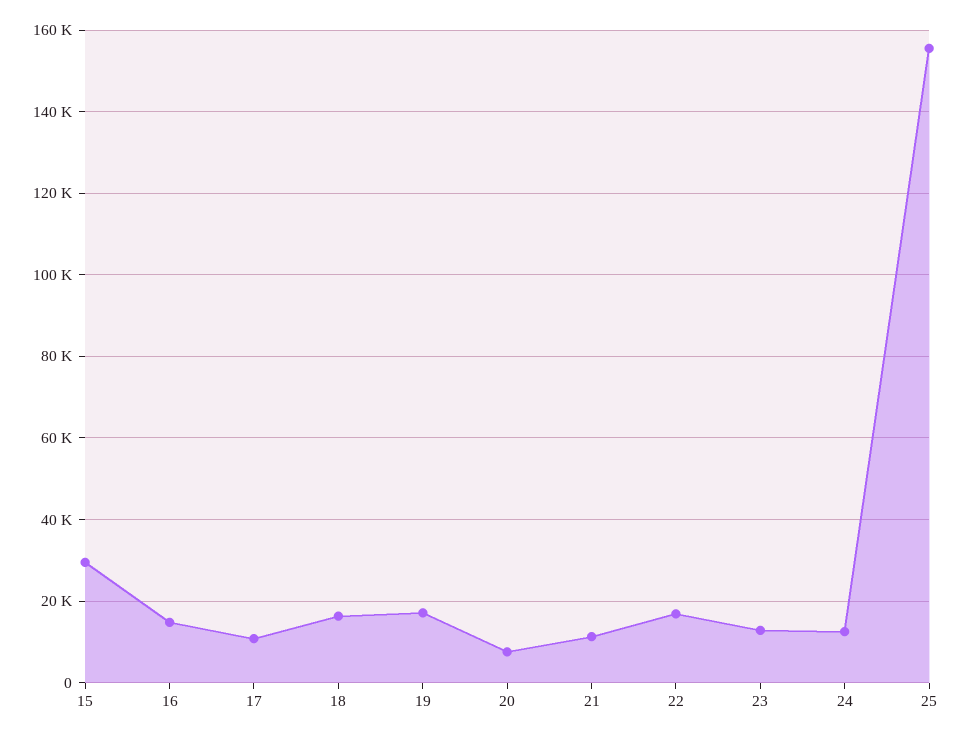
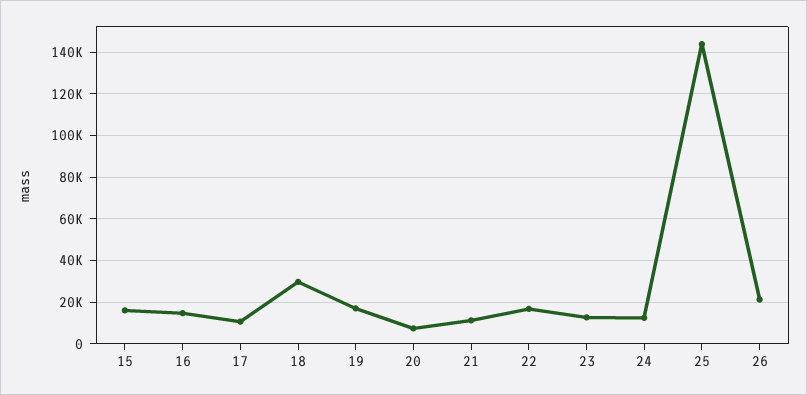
  {
-   "15": 30000,
+   "15": 15000,
    "16": 14000,
    "17": 10000,
-   "18": 16000,
+   "18": 30000,
    "19": 18000,
    "20": 8000,
    "21": 12000,
    "22": 16000,
    "23": 12000,
    "24": 12000,
-   "25": 156000
+   "25": 145000,
+   "26": 20000
  }

